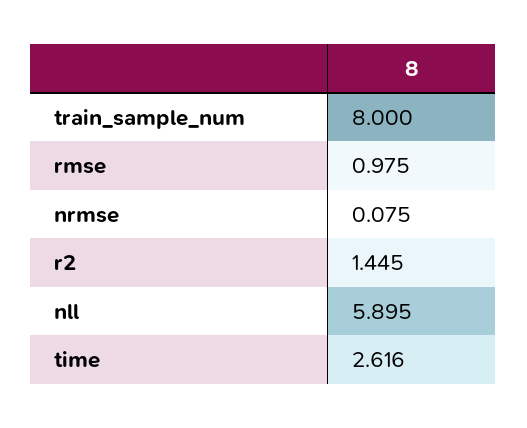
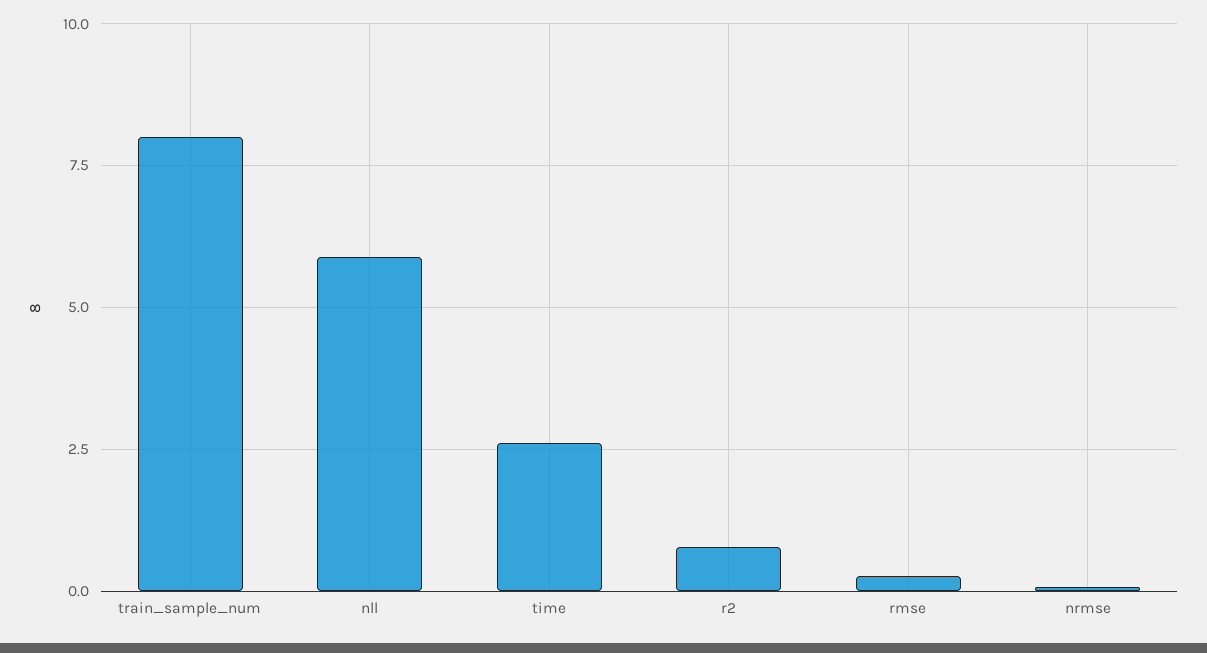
  {
    "train_sample_num": 8,
-   "rmse": 0.975,
+   "rmse": 0.25,
    "nrmse": 0.075,
-   "r2": 1.445,
+   "r2": 0.75,
    "nll": 5.895,
    "time": 2.616
  }

